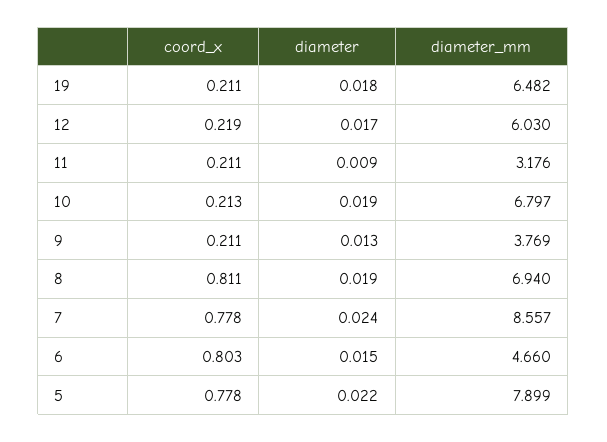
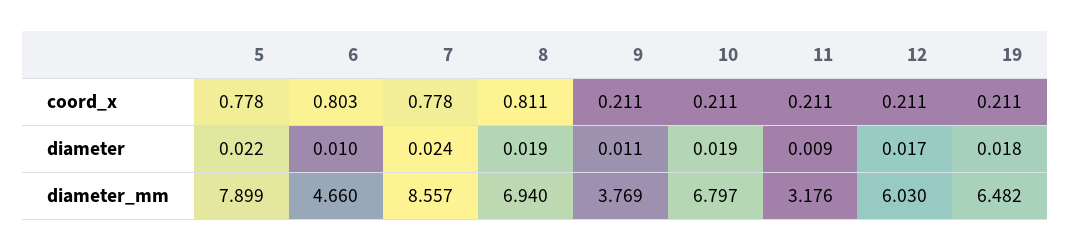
  {
    "coord_x": {
      "19": 0.211,
-     "12": 0.219,
+     "12": 0.211,
      "11": 0.211,
-     "10": 0.213,
+     "10": 0.211,
      "9": 0.211,
      "8": 0.811,
      "7": 0.778,
      "6": 0.803,
      "5": 0.778
    },
    "diameter": {
      "19": 0.018,
      "12": 0.017,
      "11": 0.009,
      "10": 0.019,
-     "9": 0.013,
+     "9": 0.011,
      "8": 0.019,
      "7": 0.024,
-     "6": 0.015,
+     "6": 0.01,
      "5": 0.022
    },
    "diameter_mm": {
      "19": 6.482,
      "12": 6.03,
      "11": 3.176,
      "10": 6.797,
      "9": 3.769,
      "8": 6.94,
      "7": 8.557,
      "6": 4.66,
      "5": 7.899
    }
  }

